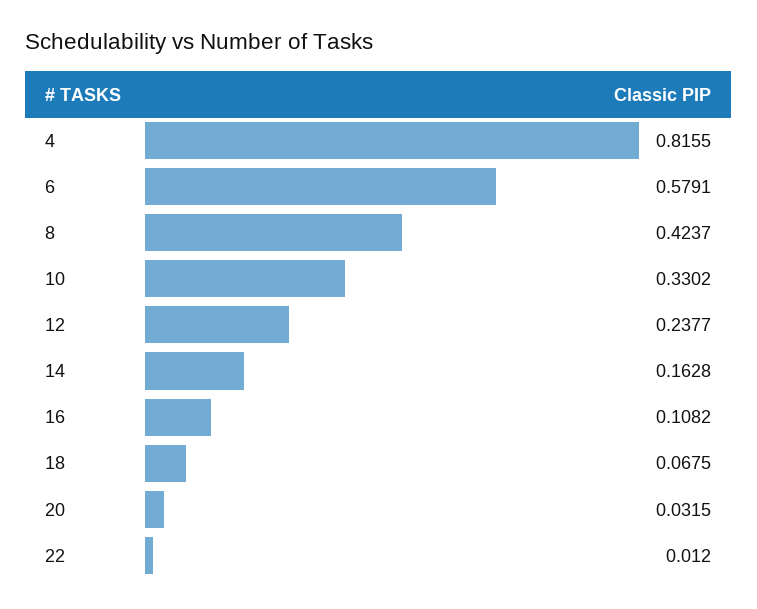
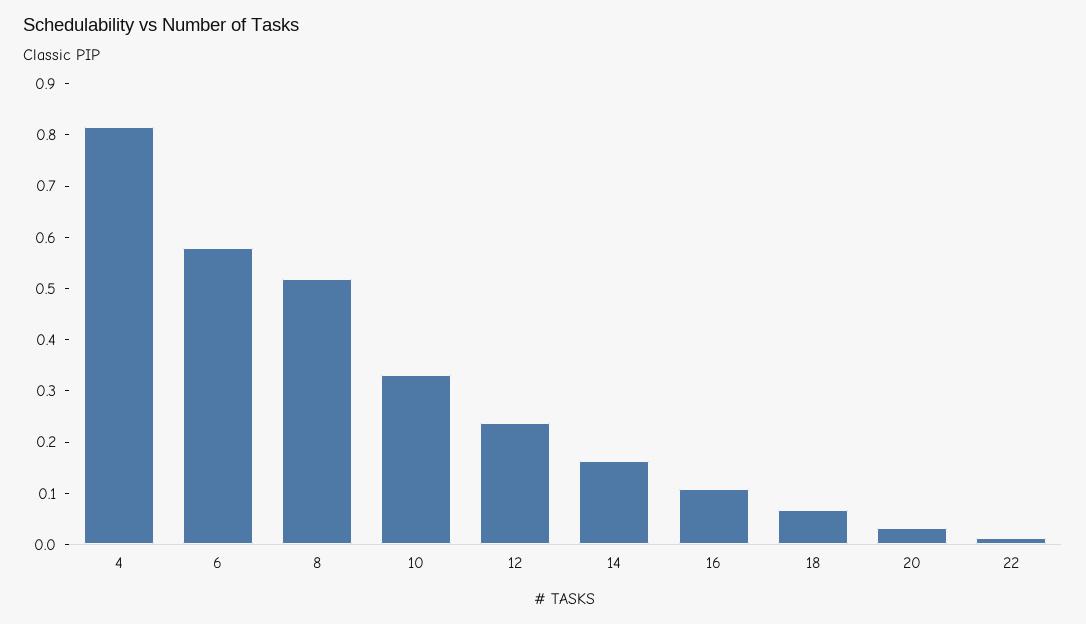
  {
    "4": 0.8155,
    "6": 0.5791,
-   "8": 0.4237,
+   "8": 0.52,
    "10": 0.3302,
    "12": 0.2377,
    "14": 0.1628,
    "16": 0.1082,
    "18": 0.0675,
    "20": 0.0315,
    "22": 0.012
  }

